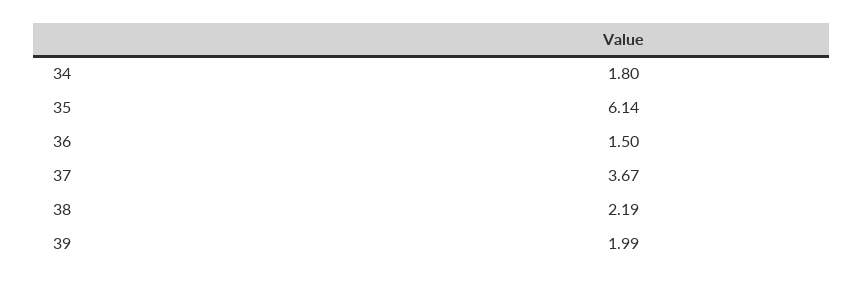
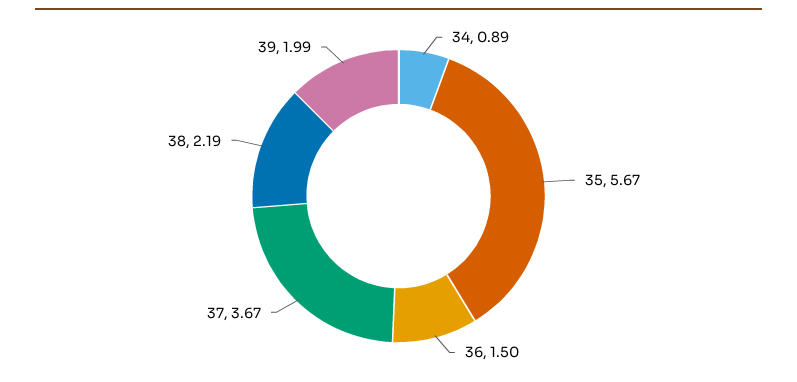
  {
-   "34": 1.8,
+   "34": 0.89,
-   "35": 6.14,
+   "35": 5.67,
    "36": 1.5,
    "37": 3.67,
    "38": 2.19,
    "39": 1.99
  }

